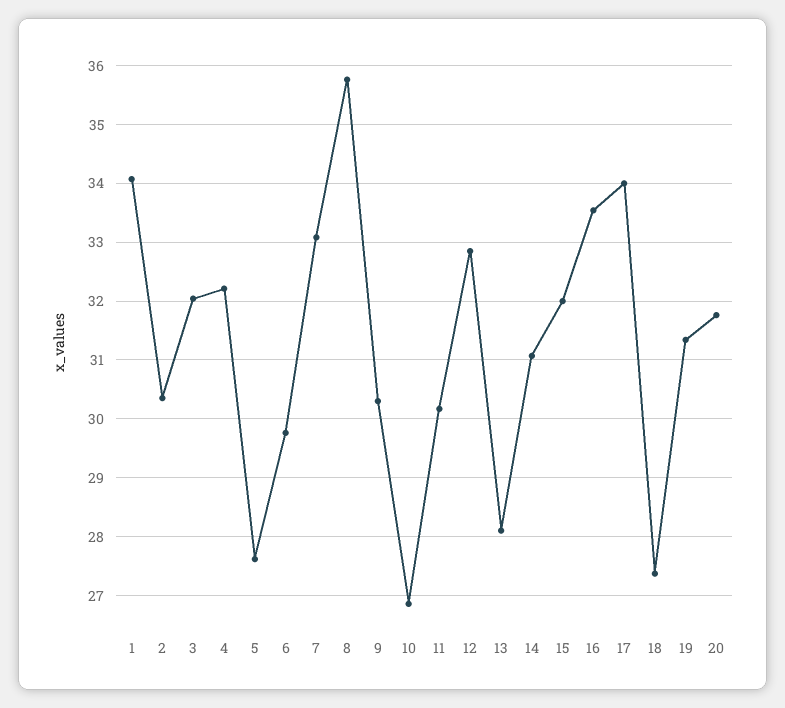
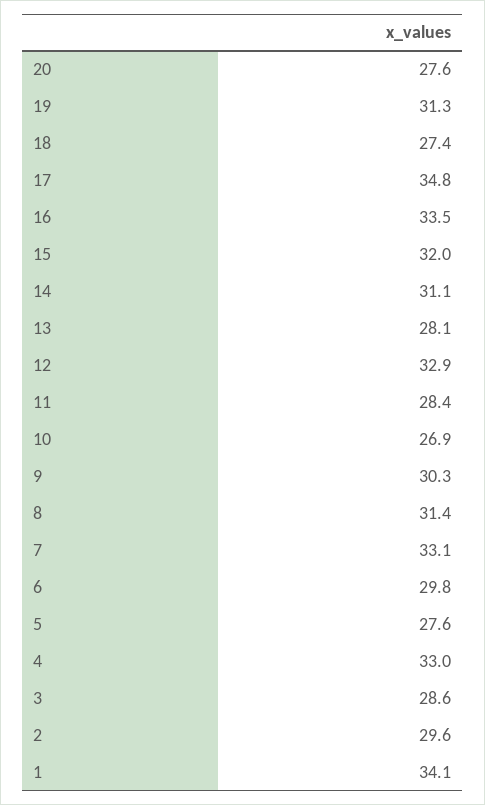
  {
    "1": 34.1,
-   "2": 30.4,
+   "2": 29.6,
-   "3": 32,
+   "3": 28.6,
-   "4": 32.2,
+   "4": 33,
    "5": 27.6,
    "6": 29.8,
    "7": 33.1,
-   "8": 35.8,
+   "8": 31.4,
    "9": 30.3,
    "10": 26.9,
-   "11": 30.2,
+   "11": 28.4,
    "12": 32.9,
    "13": 28.1,
    "14": 31.1,
    "15": 32,
    "16": 33.5,
-   "17": 34,
+   "17": 34.8,
    "18": 27.4,
    "19": 31.3,
-   "20": 31.8
+   "20": 27.6
  }

